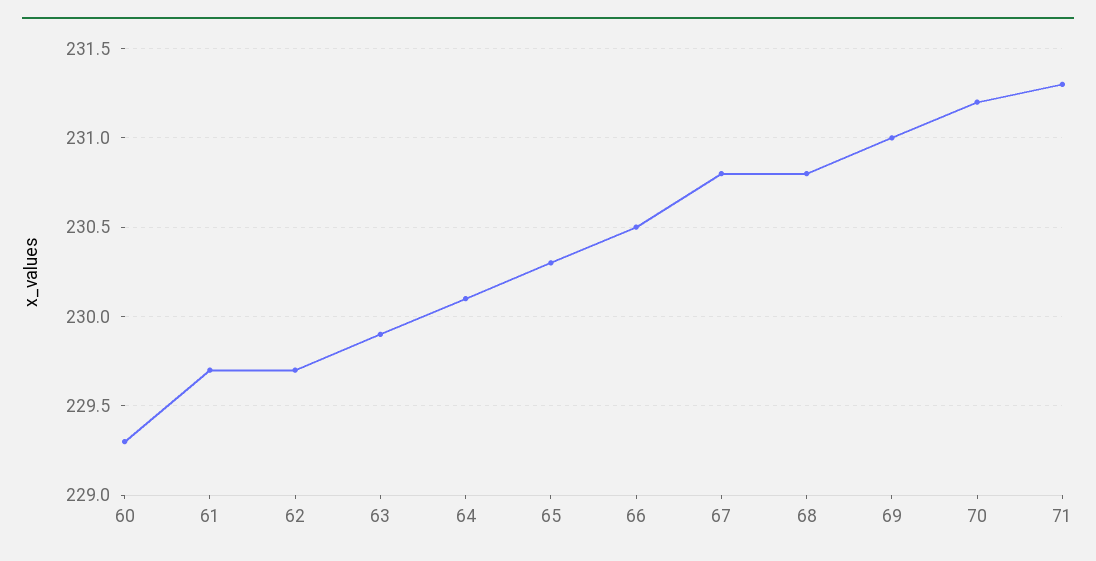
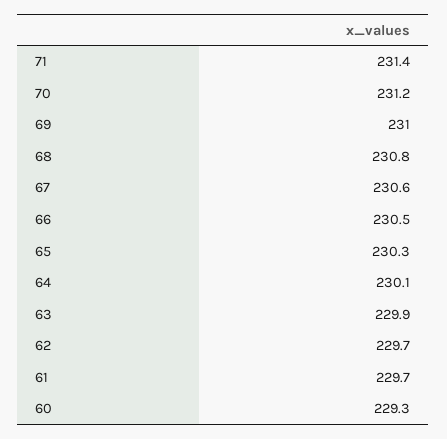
  {
    "60": 229.3,
    "61": 229.7,
    "62": 229.7,
    "63": 229.9,
    "64": 230.1,
    "65": 230.3,
    "66": 230.5,
-   "67": 230.8,
+   "67": 230.6,
    "68": 230.8,
    "69": 231,
    "70": 231.2,
-   "71": 231.3
+   "71": 231.4
  }

